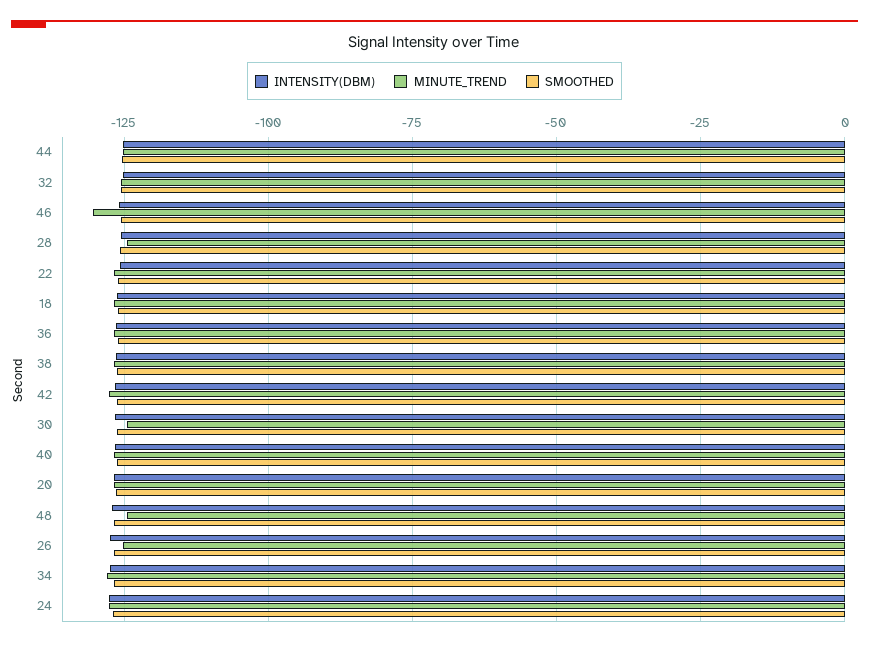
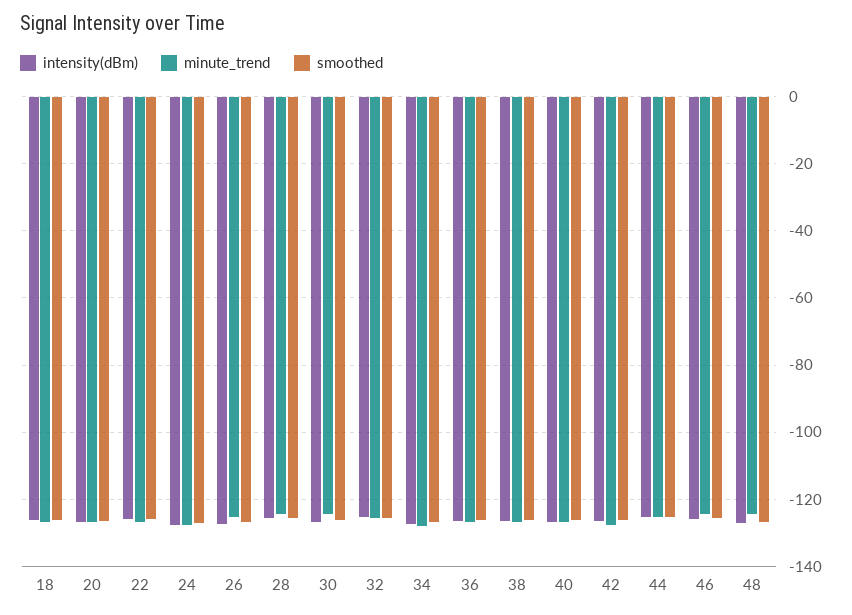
  {
    "INTENSITY(DBM)": {
      "44": -126,
      "32": -126,
      "46": -126,
      "28": -126,
      "22": -126,
      "18": -126,
      "36": -126,
      "38": -126,
      "42": -126,
      "30": -126,
      "40": -126,
      "20": -126,
      "48": -128,
      "26": -128,
      "34": -128,
      "24": -128
    },
    "MINUTE_TREND": {
      "44": -126,
      "32": -126,
-     "46": -130,
+     "46": -124,
      "28": -124,
      "22": -126,
      "18": -126,
      "36": -126,
      "38": -126,
      "42": -128,
      "30": -124,
      "40": -126,
      "20": -126,
      "48": -124,
      "26": -126,
      "34": -128,
      "24": -128
    },
    "SMOOTHED": {
      "44": -126,
      "32": -126,
      "46": -126,
      "28": -126,
      "22": -126,
      "18": -126,
      "36": -126,
      "38": -126,
      "42": -126,
      "30": -126,
      "40": -126,
      "20": -126,
      "48": -126,
      "26": -126,
      "34": -126,
      "24": -128
    }
  }

